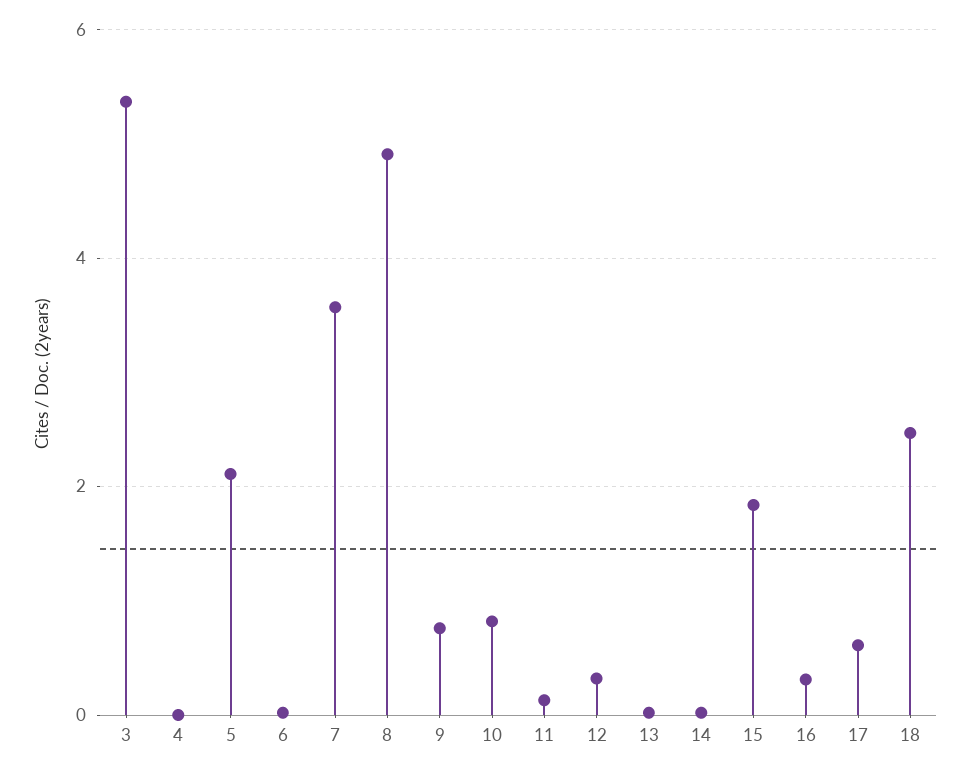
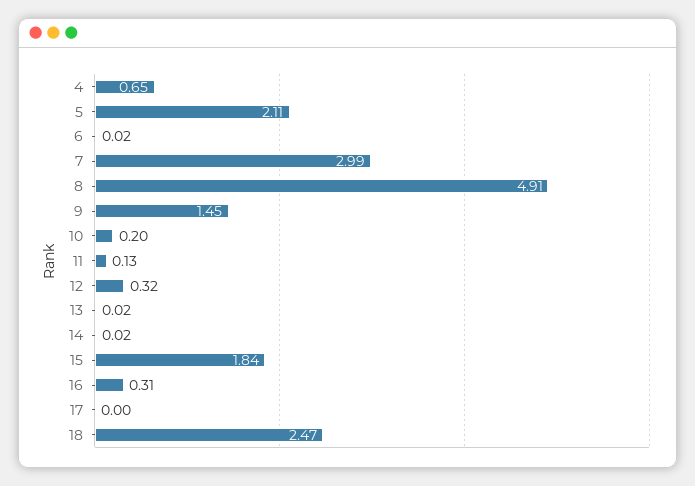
  {
-   "3": 5.4,
-   "4": 0,
+   "4": 0.65,
    "5": 2.11,
    "6": 0.02,
-   "7": 3.6,
+   "7": 2.99,
    "8": 4.91,
-   "9": 0.8,
+   "9": 1.45,
-   "10": 0.8,
+   "10": 0.2,
    "11": 0.13,
    "12": 0.32,
    "13": 0.02,
    "14": 0.02,
    "15": 1.84,
    "16": 0.31,
-   "17": 0.6,
+   "17": 0,
    "18": 2.47
  }

